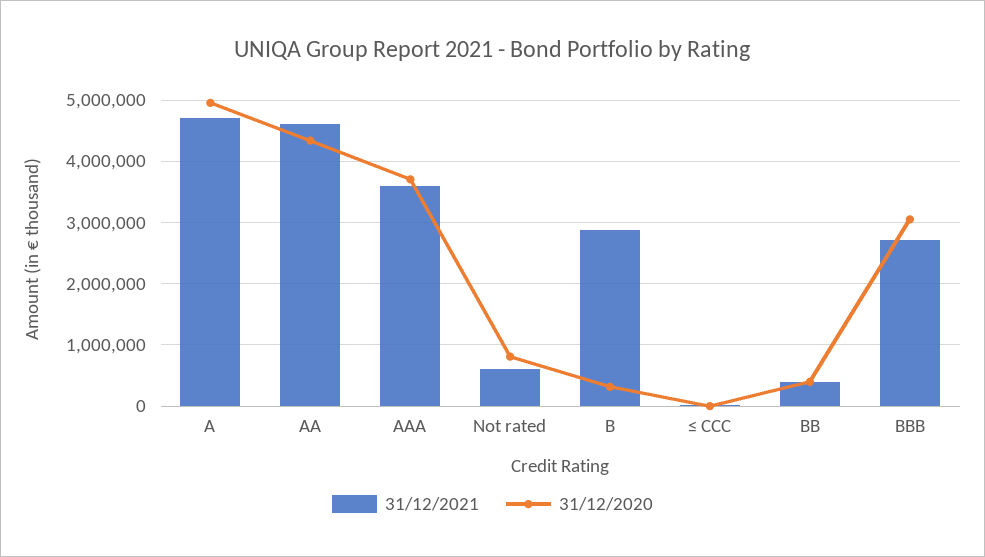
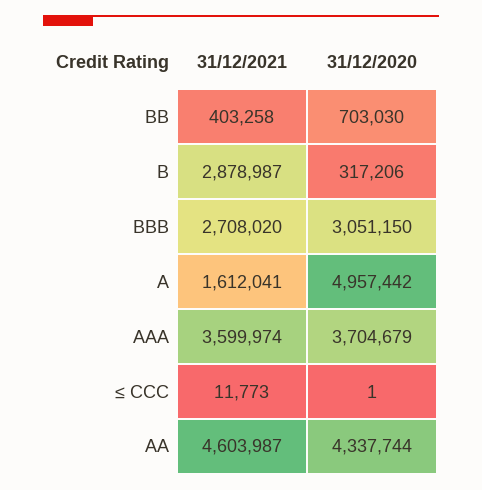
  {
    "31/12/2021": {
-     "A": 4700000,
+     "A": 1612041,
      "AA": 4603987,
      "AAA": 3599974,
-     "Not rated": 600000,
      "B": 2878987,
      "≤ CCC": 11773,
      "BB": 403258,
      "BBB": 2708020
    },
    "31/12/2020": {
      "A": 4957442,
      "AA": 4337744,
      "AAA": 3704679,
-     "Not rated": 800000,
      "B": 317206,
      "≤ CCC": 1,
-     "BB": 400000,
+     "BB": 703030,
      "BBB": 3051150
    }
  }

